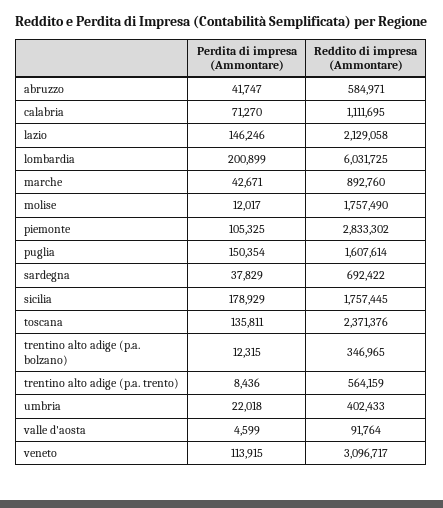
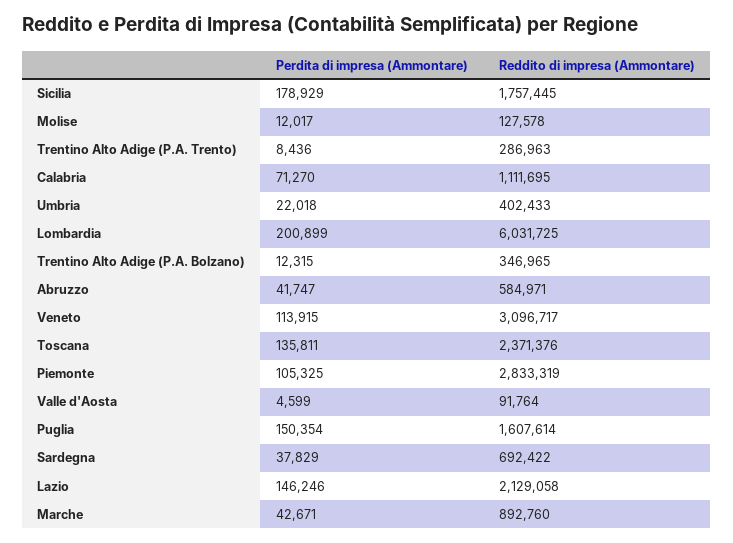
  {
    "Perdita di impresa (Ammontare)": {
      "abruzzo": 41747,
      "calabria": 71270,
      "lazio": 146246,
      "lombardia": 200899,
      "marche": 42671,
      "molise": 12017,
      "piemonte": 105325,
      "puglia": 150354,
      "sardegna": 37829,
      "sicilia": 178929,
      "toscana": 135811,
      "trentino alto adige (p.a. bolzano)": 12315,
      "trentino alto adige (p.a. trento)": 8436,
      "umbria": 22018,
      "valle d'aosta": 4599,
      "veneto": 113915
    },
    "Reddito di impresa (Ammontare)": {
      "abruzzo": 584971,
      "calabria": 1111695,
      "lazio": 2129058,
      "lombardia": 6031725,
      "marche": 892760,
-     "molise": 1757490,
+     "molise": 127578,
-     "piemonte": 2833302,
+     "piemonte": 2833319,
      "puglia": 1607614,
      "sardegna": 692422,
      "sicilia": 1757445,
      "toscana": 2371376,
      "trentino alto adige (p.a. bolzano)": 346965,
-     "trentino alto adige (p.a. trento)": 564159,
+     "trentino alto adige (p.a. trento)": 286963,
      "umbria": 402433,
      "valle d'aosta": 91764,
      "veneto": 3096717
    }
  }

